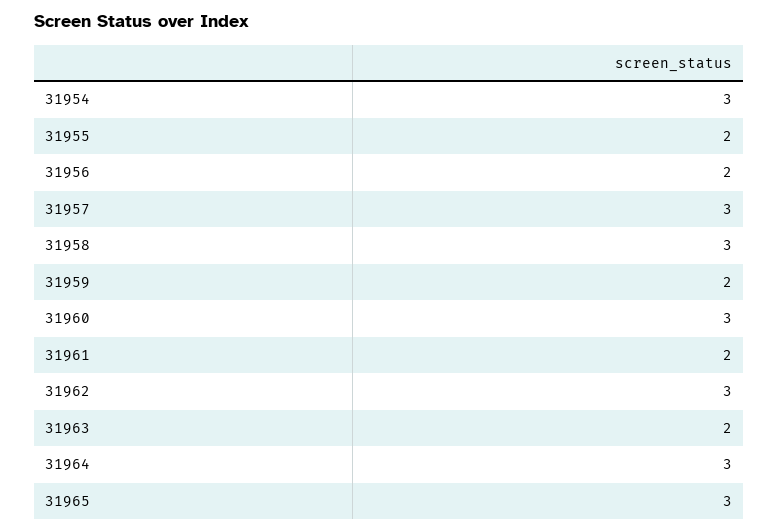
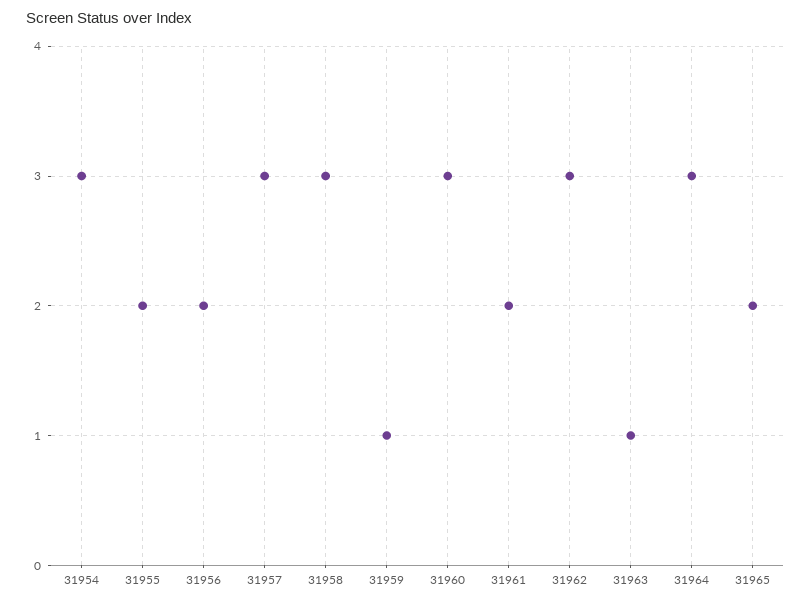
  {
    "31954": 3,
    "31955": 2,
    "31956": 2,
    "31957": 3,
    "31958": 3,
-   "31959": 2,
+   "31959": 1,
    "31960": 3,
    "31961": 2,
    "31962": 3,
-   "31963": 2,
+   "31963": 1,
    "31964": 3,
-   "31965": 3
+   "31965": 2
  }

